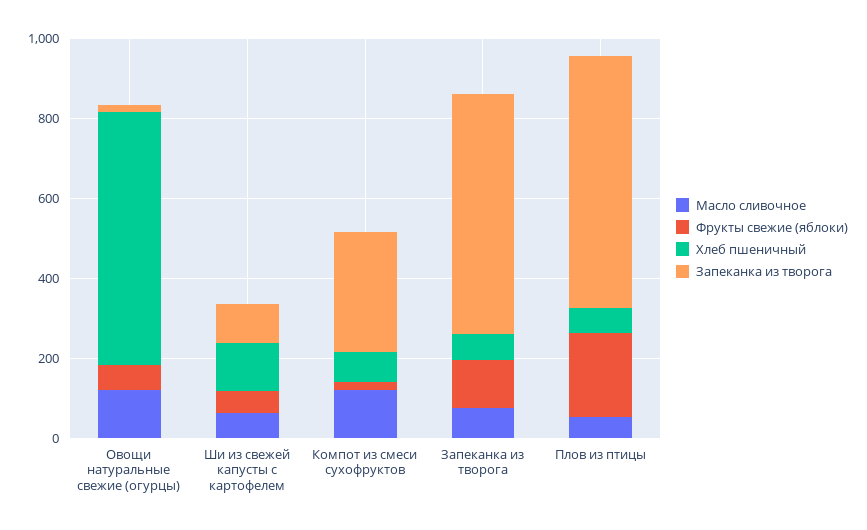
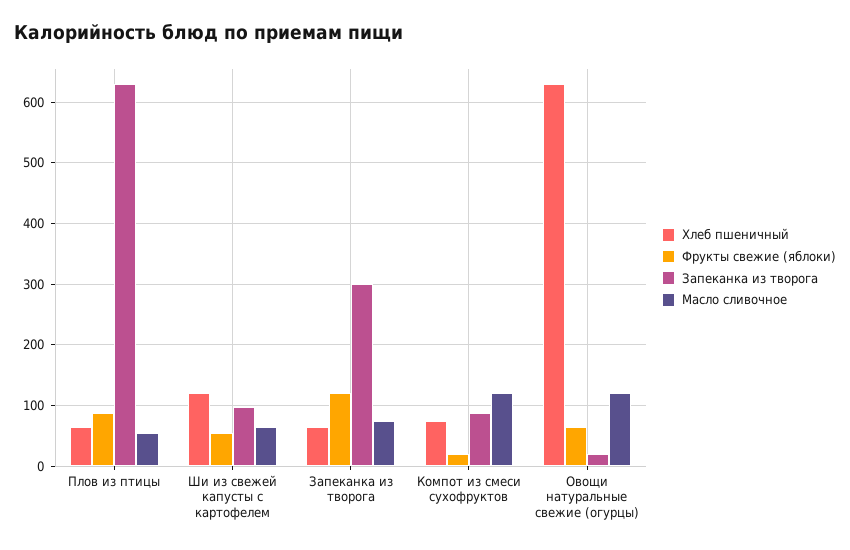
  {
    "Масло сливочное": {
      "Овощи натуральные свежие (огурцы)": 120,
      "Ши из свежей капусты с картофелем": 60,
      "Компот из смеси сухофруктов": 120,
      "Запеканка из творога": 80,
      "Плов из птицы": 50
    },
    "Фрукты свежие (яблоки)": {
      "Овощи натуральные свежие (огурцы)": 60,
      "Ши из свежей капусты с картофелем": 50,
      "Компот из смеси сухофруктов": 20,
      "Запеканка из творога": 120,
-     "Плов из птицы": 200
+     "Плов из птицы": 90
    },
    "Хлеб пшеничный": {
      "Овощи натуральные свежие (огурцы)": 630,
      "Ши из свежей капусты с картофелем": 120,
      "Компот из смеси сухофруктов": 80,
      "Запеканка из творога": 60,
      "Плов из птицы": 60
    },
    "Запеканка из творога": {
      "Овощи натуральные свежие (огурцы)": 20,
      "Ши из свежей капусты с картофелем": 100,
-     "Компот из смеси сухофруктов": 300,
+     "Компот из смеси сухофруктов": 90,
-     "Запеканка из творога": 600,
+     "Запеканка из творога": 300,
      "Плов из птицы": 630
    }
  }

